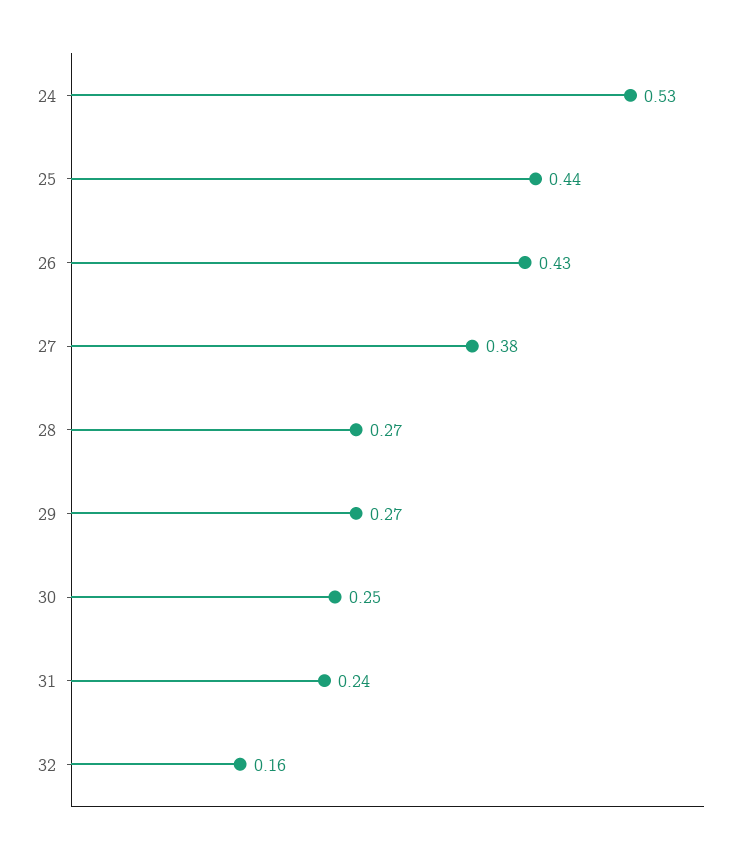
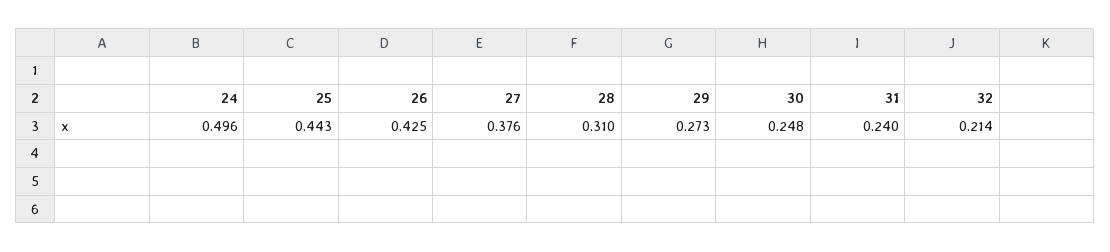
  {
-   "24": 0.53,
+   "24": 0.496,
    "25": 0.443,
    "26": 0.425,
    "27": 0.376,
-   "28": 0.27,
+   "28": 0.31,
    "29": 0.273,
    "30": 0.248,
    "31": 0.24,
-   "32": 0.16
+   "32": 0.214
  }

